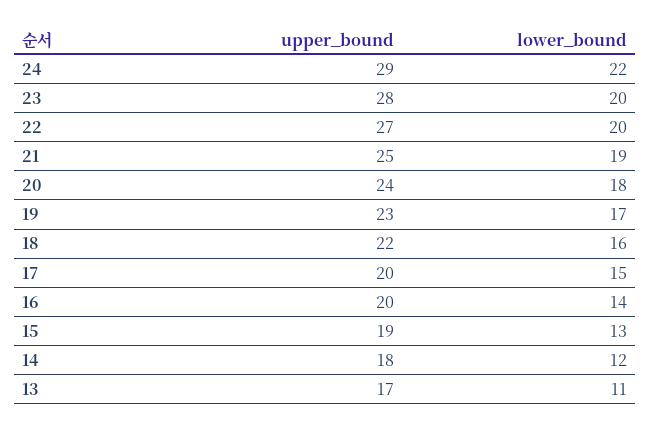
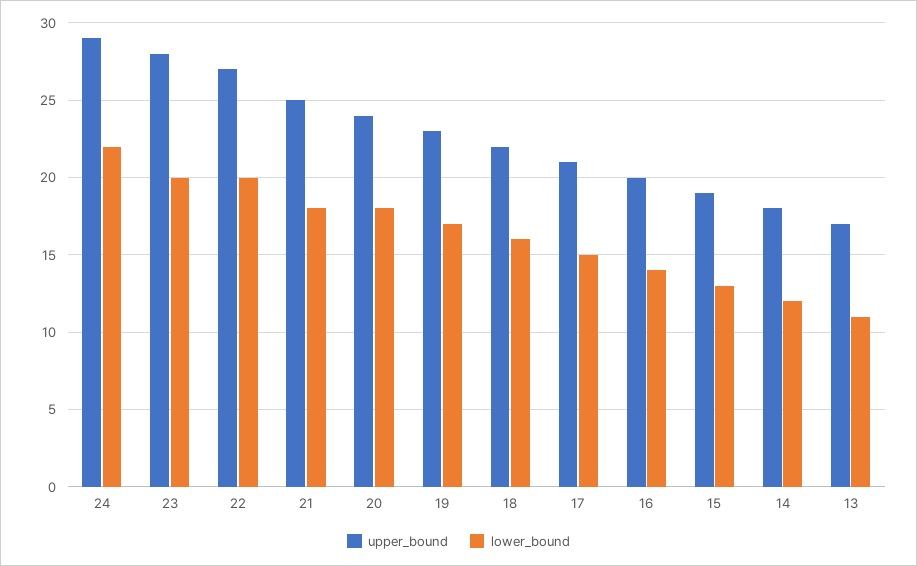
  {
    "upper_bound": {
      "24": 29,
      "23": 28,
      "22": 27,
      "21": 25,
      "20": 24,
      "19": 23,
      "18": 22,
-     "17": 20,
+     "17": 21,
      "16": 20,
      "15": 19,
      "14": 18,
      "13": 17
    },
    "lower_bound": {
      "24": 22,
      "23": 20,
      "22": 20,
-     "21": 19,
+     "21": 18,
      "20": 18,
      "19": 17,
      "18": 16,
      "17": 15,
      "16": 14,
      "15": 13,
      "14": 12,
      "13": 11
    }
  }

